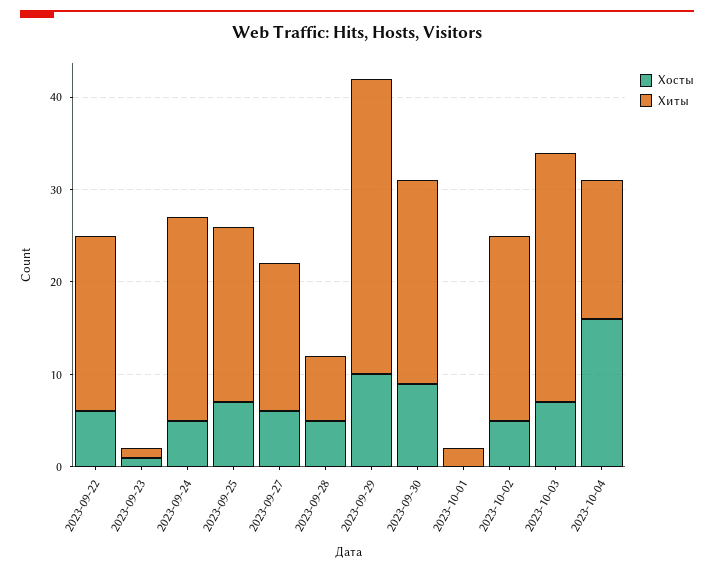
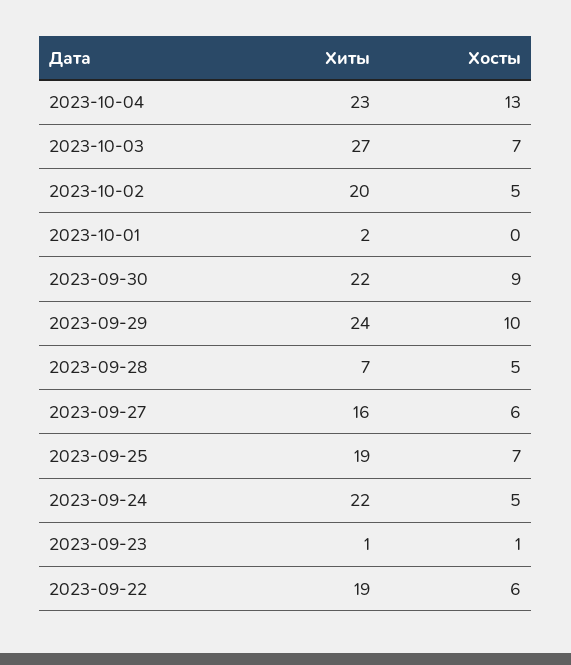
  {
    "Хосты": {
      "2023-09-22": 6,
      "2023-09-23": 1,
      "2023-09-24": 5,
      "2023-09-25": 7,
      "2023-09-27": 6,
      "2023-09-28": 5,
      "2023-09-29": 10,
      "2023-09-30": 9,
      "2023-10-01": 0,
      "2023-10-02": 5,
      "2023-10-03": 7,
-     "2023-10-04": 16
+     "2023-10-04": 13
    },
    "Хиты": {
      "2023-09-22": 19,
      "2023-09-23": 1,
      "2023-09-24": 22,
      "2023-09-25": 19,
      "2023-09-27": 16,
      "2023-09-28": 7,
-     "2023-09-29": 32,
+     "2023-09-29": 24,
      "2023-09-30": 22,
      "2023-10-01": 2,
      "2023-10-02": 20,
      "2023-10-03": 27,
-     "2023-10-04": 15
+     "2023-10-04": 23
    }
  }

